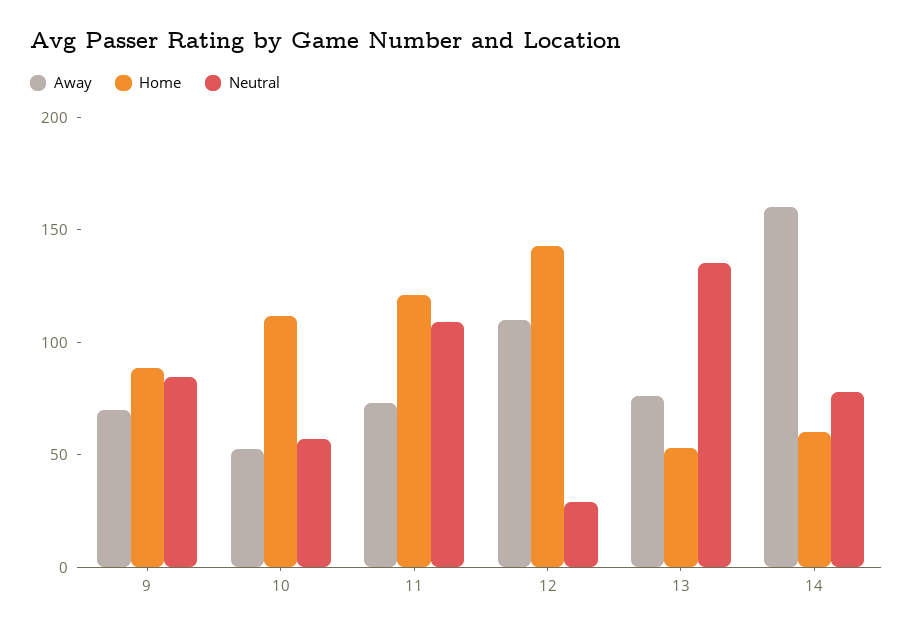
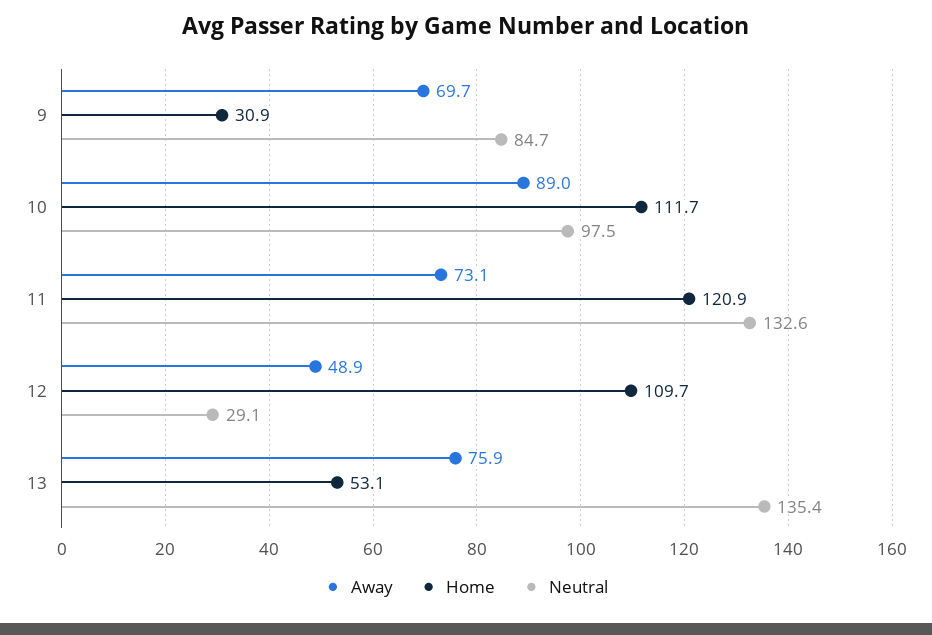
  {
    "Away": {
      "9": 69.7,
-     "10": 50,
+     "10": 89,
      "11": 73.1,
-     "12": 110,
+     "12": 48.9,
-     "13": 75.9,
+     "13": 75.9
-     "14": 160
    },
    "Home": {
-     "9": 90,
+     "9": 30.9,
      "10": 111.7,
      "11": 120.9,
-     "12": 140,
+     "12": 109.7,
-     "13": 53.1,
+     "13": 53.1
-     "14": 60
    },
    "Neutral": {
      "9": 84.7,
-     "10": 60,
+     "10": 97.5,
-     "11": 110,
+     "11": 132.6,
      "12": 29.1,
-     "13": 135.4,
+     "13": 135.4
-     "14": 80
    }
  }

